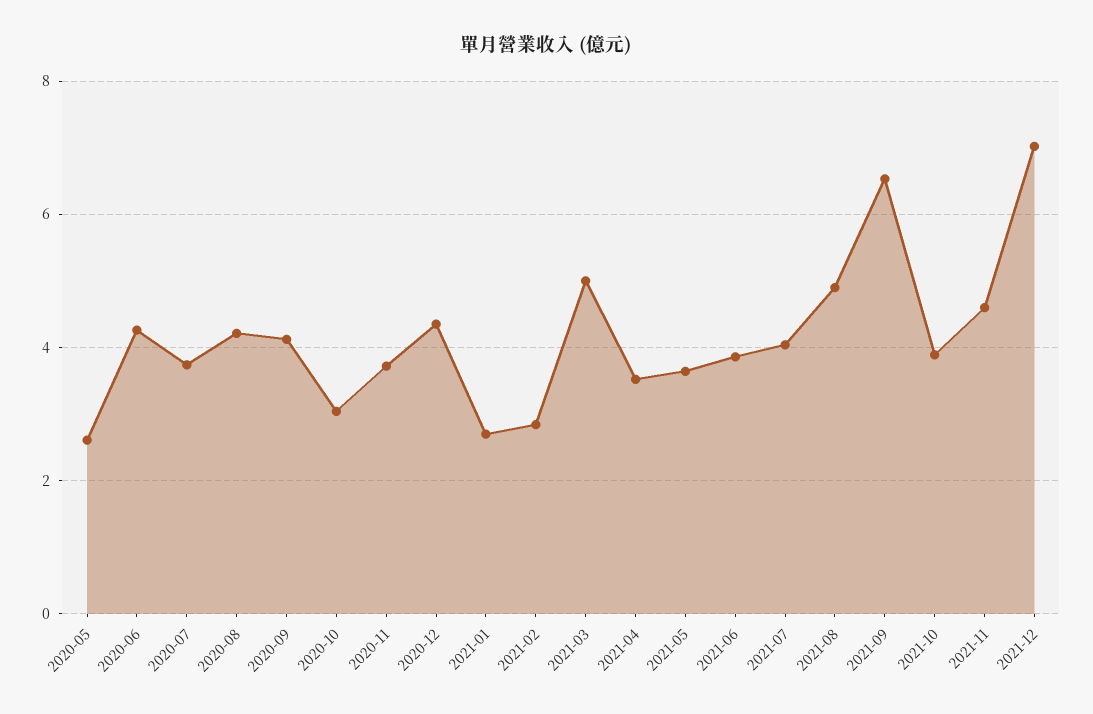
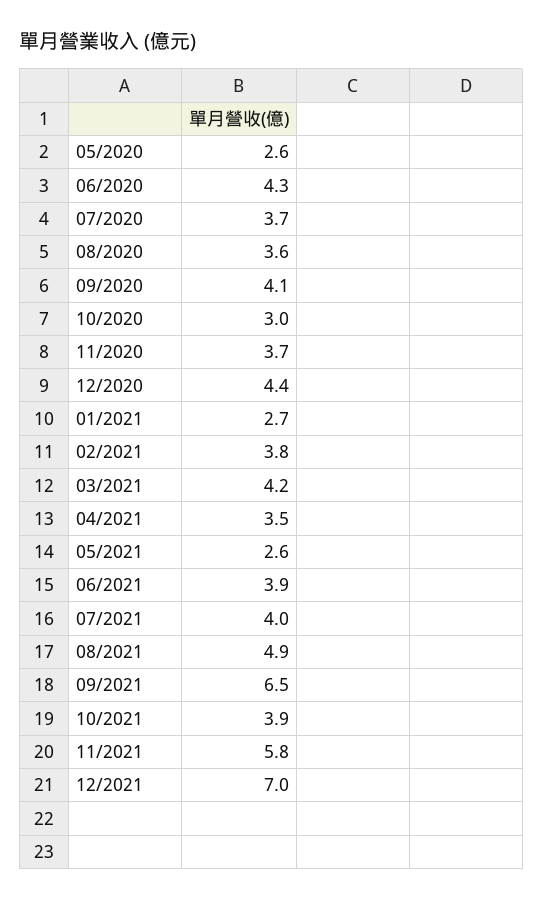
  {
    "2020-05": 2.6,
    "2020-06": 4.3,
    "2020-07": 3.7,
-   "2020-08": 4.2,
+   "2020-08": 3.6,
    "2020-09": 4.1,
    "2020-10": 3,
    "2020-11": 3.7,
    "2020-12": 4.4,
    "2021-01": 2.7,
-   "2021-02": 2.8,
+   "2021-02": 3.8,
-   "2021-03": 5,
+   "2021-03": 4.2,
    "2021-04": 3.5,
-   "2021-05": 3.6,
+   "2021-05": 2.6,
    "2021-06": 3.9,
    "2021-07": 4,
    "2021-08": 4.9,
    "2021-09": 6.5,
    "2021-10": 3.9,
-   "2021-11": 4.6,
+   "2021-11": 5.8,
    "2021-12": 7
  }

